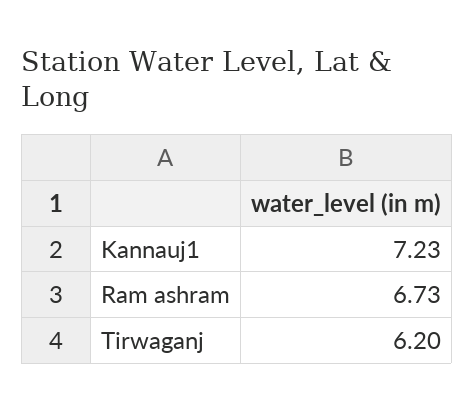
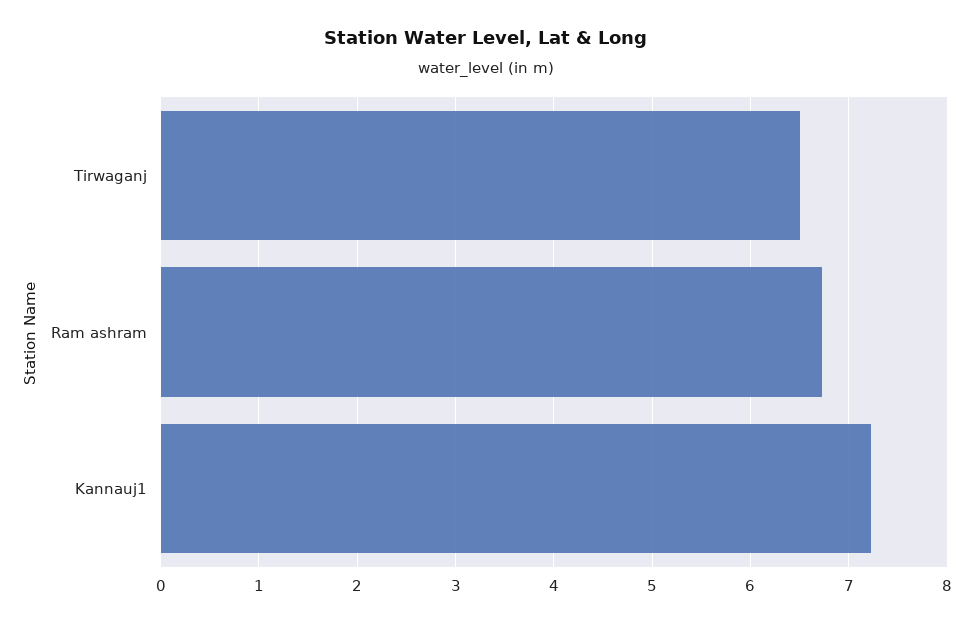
  {
    "Kannauj1": 7.23,
    "Ram ashram": 6.73,
-   "Tirwaganj": 6.2
+   "Tirwaganj": 6.5
  }

